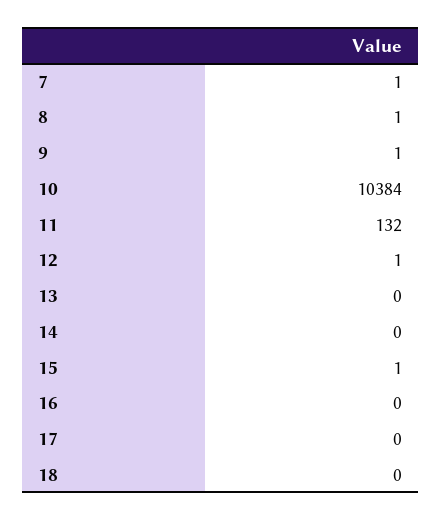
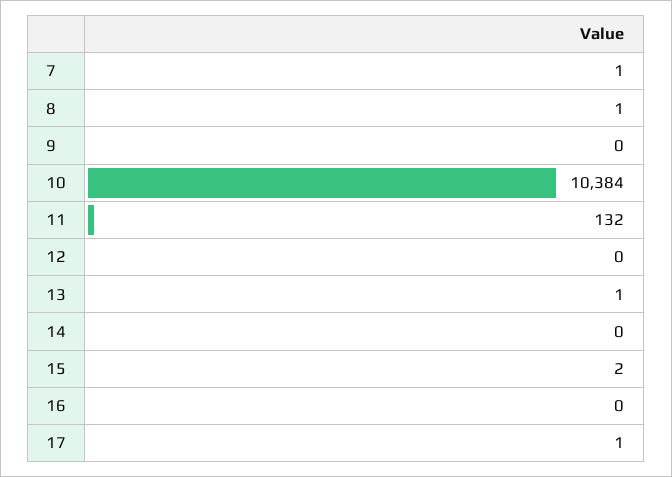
  {
    "7": 1,
    "8": 1,
-   "9": 1,
+   "9": 0,
    "10": 10384,
    "11": 132,
-   "12": 1,
+   "12": 0,
-   "13": 0,
+   "13": 1,
    "14": 0,
-   "15": 1,
+   "15": 2,
    "16": 0,
-   "17": 0,
+   "17": 1
-   "18": 0
  }

